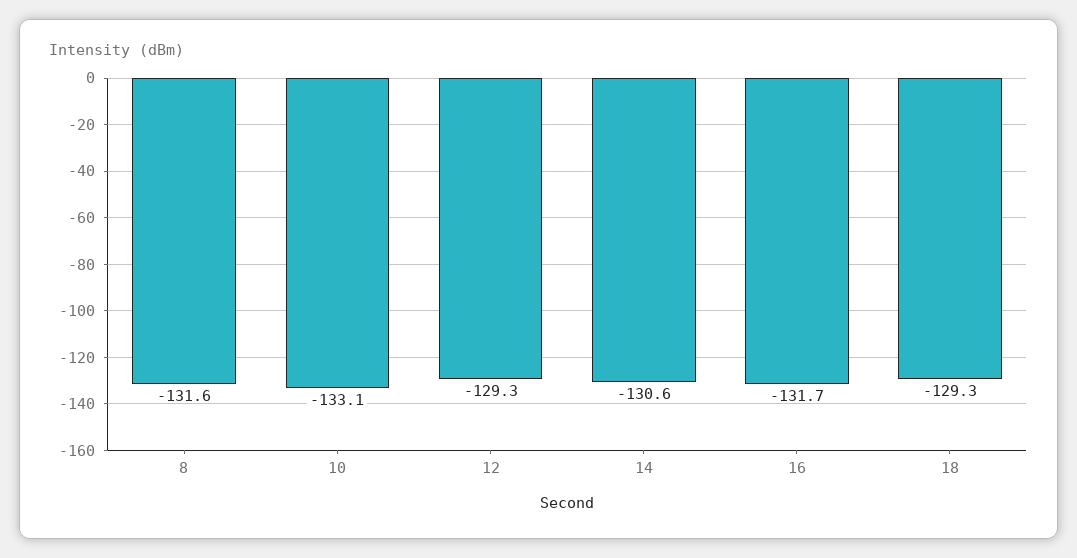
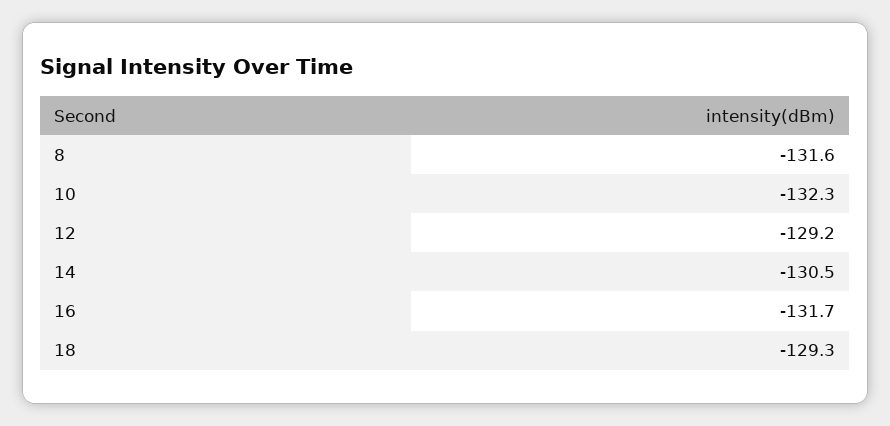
  {
    "8": -131.6,
-   "10": -133.1,
+   "10": -132.3,
-   "12": -129.3,
+   "12": -129.2,
-   "14": -130.6,
+   "14": -130.5,
    "16": -131.7,
    "18": -129.3
  }

